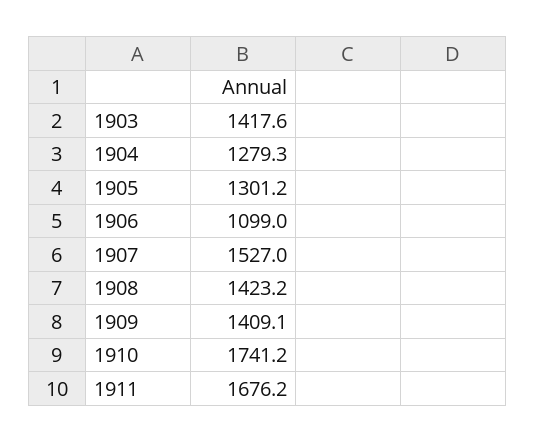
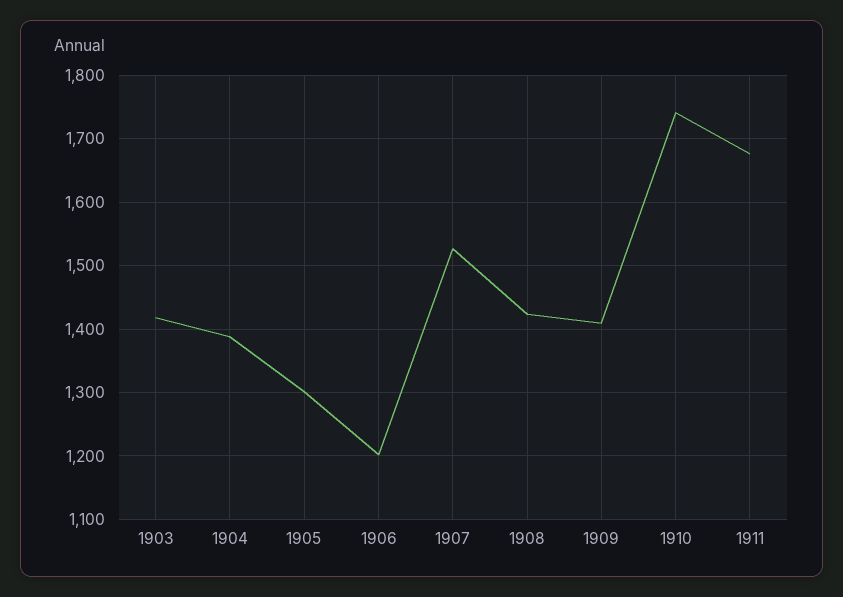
  {
    "1903": 1417.6,
-   "1904": 1279.3,
+   "1904": 1390,
    "1905": 1301.2,
-   "1906": 1099,
+   "1906": 1200,
    "1907": 1527,
    "1908": 1423.2,
    "1909": 1409.1,
    "1910": 1741.2,
    "1911": 1676.2
  }

